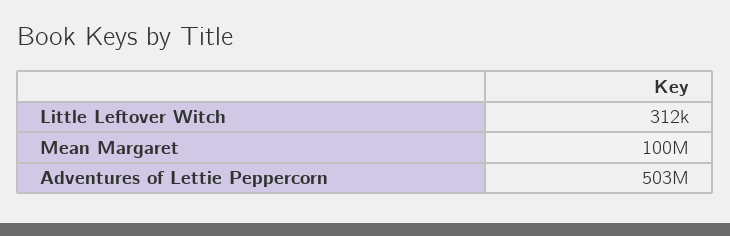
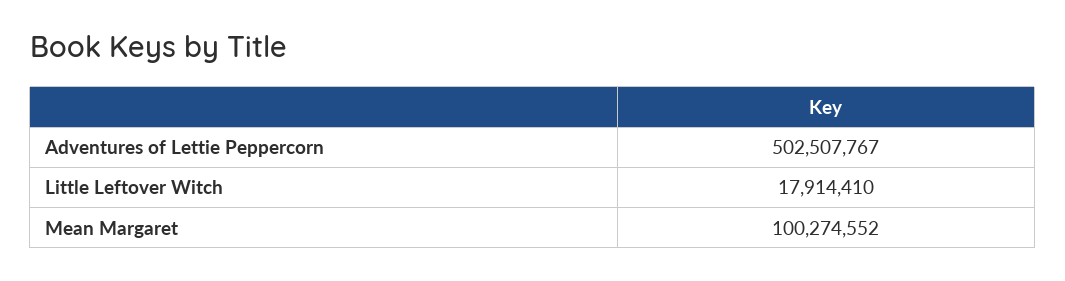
  {
-   "Little Leftover Witch": 312000,
+   "Little Leftover Witch": 17914410,
    "Mean Margaret": 100274552,
    "Adventures of Lettie Peppercorn": 502507767
  }

